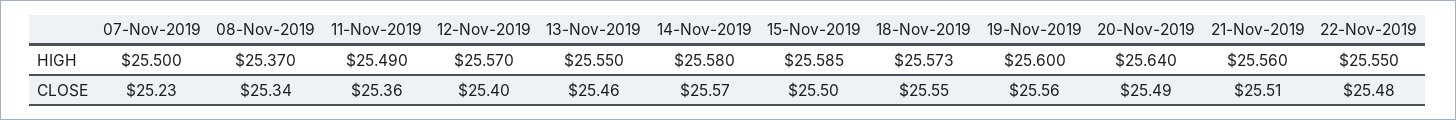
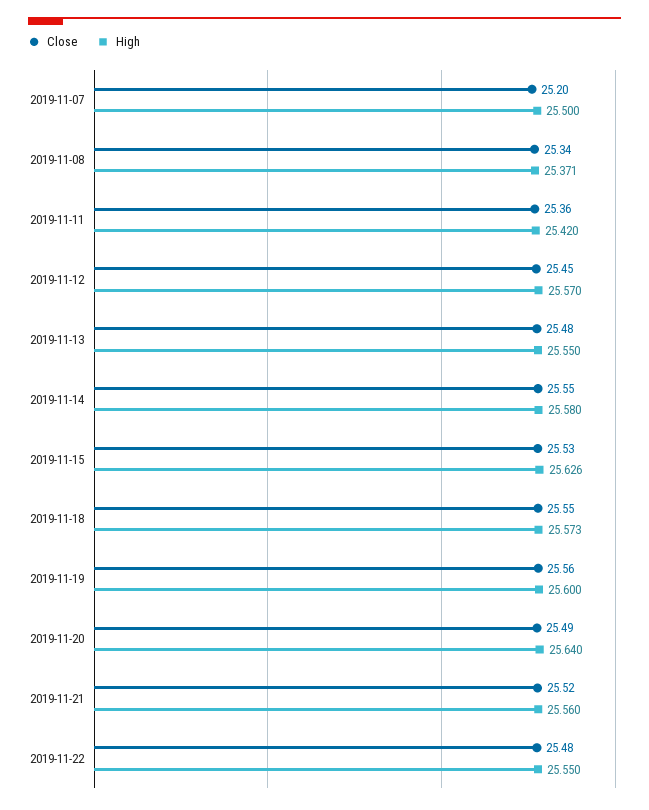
  {
    "HIGH": {
      "07-Nov-2019": 25.5,
-     "08-Nov-2019": 25.37,
+     "08-Nov-2019": 25.371,
-     "11-Nov-2019": 25.49,
+     "11-Nov-2019": 25.42,
      "12-Nov-2019": 25.57,
      "13-Nov-2019": 25.55,
      "14-Nov-2019": 25.58,
-     "15-Nov-2019": 25.585,
+     "15-Nov-2019": 25.626,
      "18-Nov-2019": 25.573,
      "19-Nov-2019": 25.6,
      "20-Nov-2019": 25.64,
      "21-Nov-2019": 25.56,
      "22-Nov-2019": 25.55
    },
    "CLOSE": {
-     "07-Nov-2019": 25.23,
+     "07-Nov-2019": 25.2,
      "08-Nov-2019": 25.34,
      "11-Nov-2019": 25.36,
-     "12-Nov-2019": 25.4,
+     "12-Nov-2019": 25.45,
-     "13-Nov-2019": 25.46,
+     "13-Nov-2019": 25.48,
-     "14-Nov-2019": 25.57,
+     "14-Nov-2019": 25.55,
-     "15-Nov-2019": 25.5,
+     "15-Nov-2019": 25.53,
      "18-Nov-2019": 25.55,
      "19-Nov-2019": 25.56,
      "20-Nov-2019": 25.49,
-     "21-Nov-2019": 25.51,
+     "21-Nov-2019": 25.52,
      "22-Nov-2019": 25.48
    }
  }

